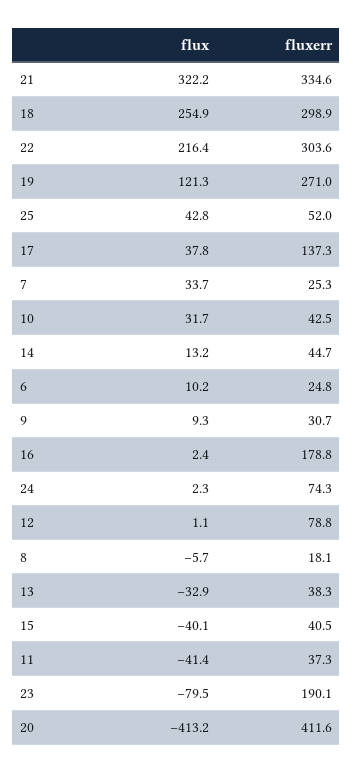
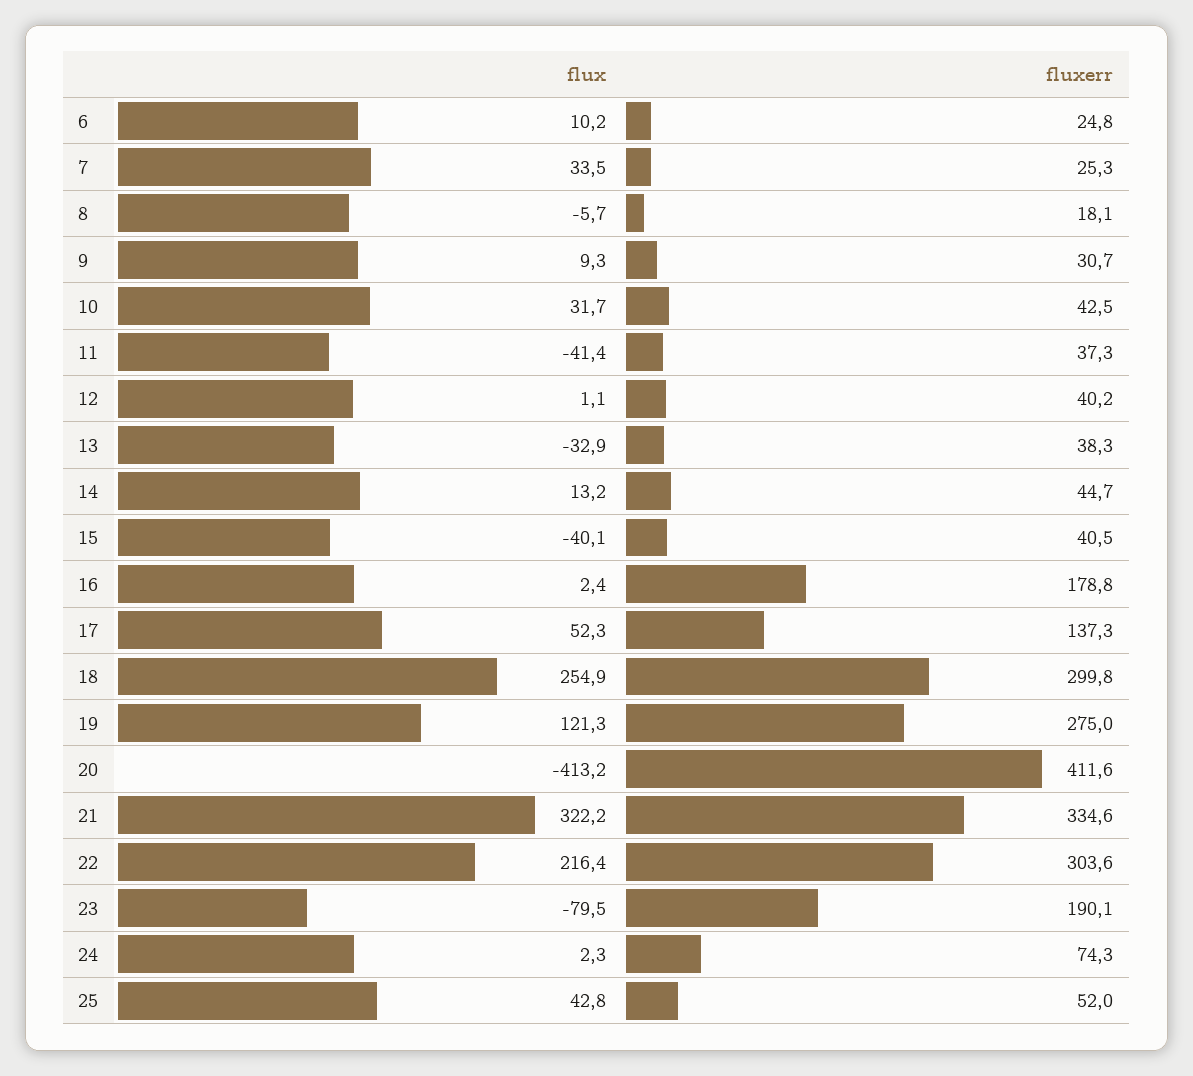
  {
    "flux": {
      "21": 322.2,
      "18": 254.9,
      "22": 216.4,
      "19": 121.3,
      "25": 42.8,
-     "17": 37.8,
+     "17": 52.3,
-     "7": 33.7,
+     "7": 33.5,
      "10": 31.7,
      "14": 13.2,
      "6": 10.2,
      "9": 9.3,
      "16": 2.4,
      "24": 2.3,
      "12": 1.1,
      "8": -5.7,
      "13": -32.9,
      "15": -40.1,
      "11": -41.4,
      "23": -79.5,
      "20": -413.2
    },
    "fluxerr": {
      "21": 334.6,
-     "18": 298.9,
+     "18": 299.8,
      "22": 303.6,
-     "19": 271,
+     "19": 275,
      "25": 52,
      "17": 137.3,
      "7": 25.3,
      "10": 42.5,
      "14": 44.7,
      "6": 24.8,
      "9": 30.7,
      "16": 178.8,
      "24": 74.3,
-     "12": 78.8,
+     "12": 40.2,
      "8": 18.1,
      "13": 38.3,
      "15": 40.5,
      "11": 37.3,
      "23": 190.1,
      "20": 411.6
    }
  }

